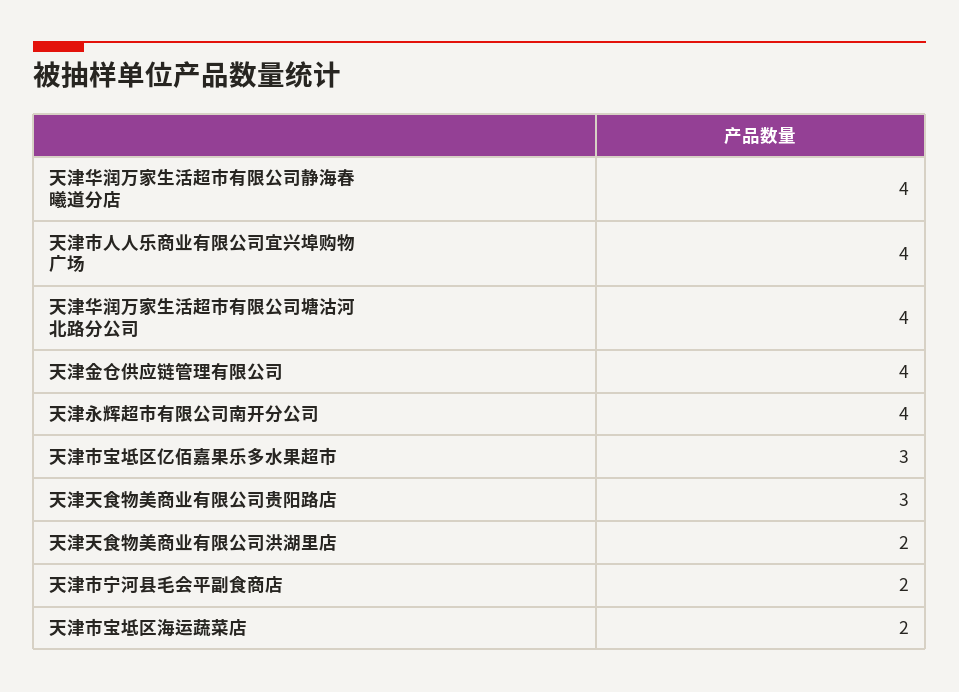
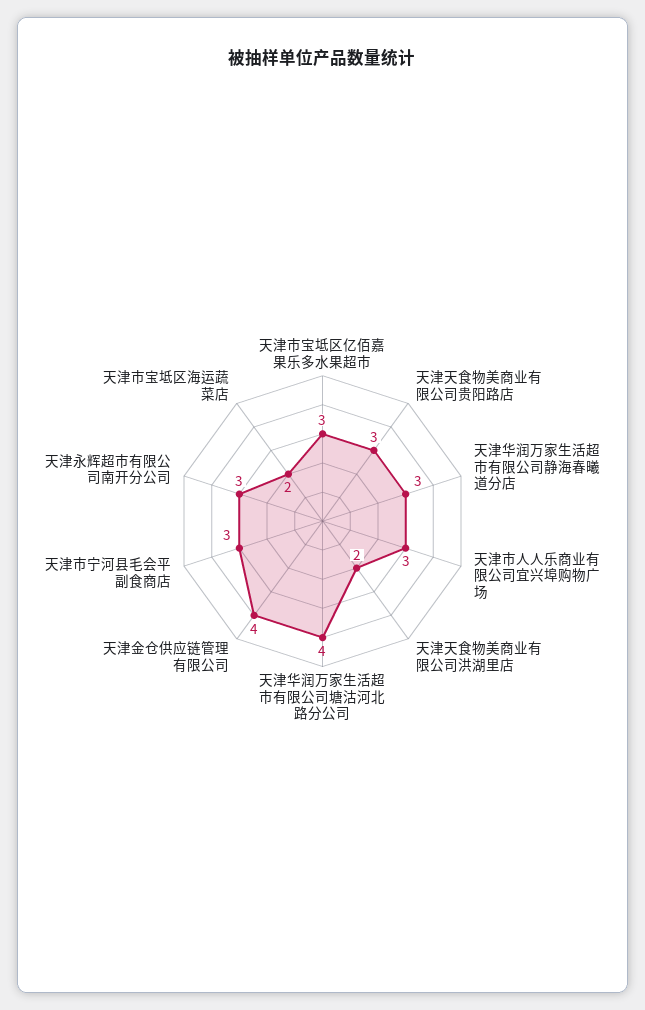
  {
-   "天津华润万家生活超市有限公司静海春曦道分店": 4,
+   "天津华润万家生活超市有限公司静海春曦道分店": 3,
-   "天津市人人乐商业有限公司宜兴埠购物广场": 4,
+   "天津市人人乐商业有限公司宜兴埠购物广场": 3,
    "天津华润万家生活超市有限公司塘沽河北路分公司": 4,
    "天津金仓供应链管理有限公司": 4,
-   "天津永辉超市有限公司南开分公司": 4,
+   "天津永辉超市有限公司南开分公司": 3,
    "天津市宝坻区亿佰嘉果乐多水果超市": 3,
    "天津天食物美商业有限公司贵阳路店": 3,
    "天津天食物美商业有限公司洪湖里店": 2,
-   "天津市宁河县毛会平副食商店": 2,
+   "天津市宁河县毛会平副食商店": 3,
    "天津市宝坻区海运蔬菜店": 2
  }

